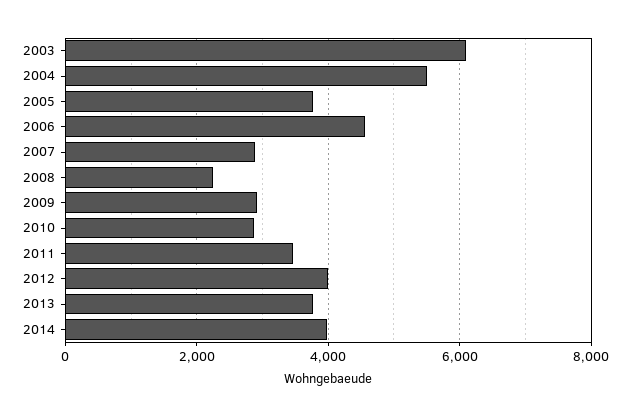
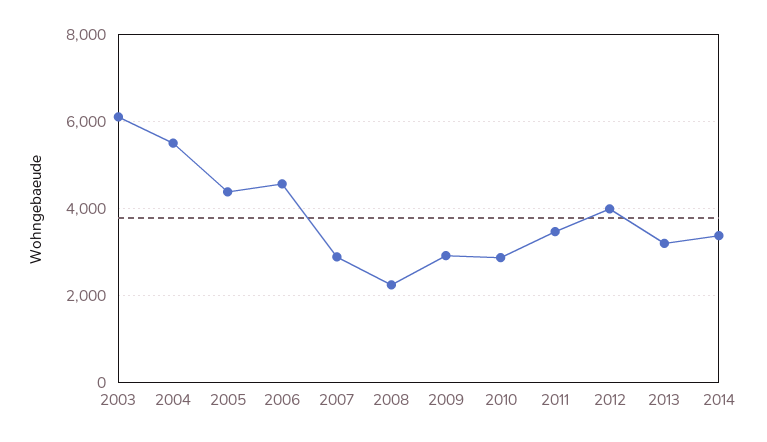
  {
    "2003": 6200,
    "2004": 5600,
-   "2005": 3800,
+   "2005": 4400,
    "2006": 4600,
    "2007": 2800,
    "2008": 2200,
    "2009": 3000,
    "2010": 2800,
    "2011": 3400,
    "2012": 4000,
-   "2013": 3800,
+   "2013": 3200,
-   "2014": 4000
+   "2014": 3400
  }

